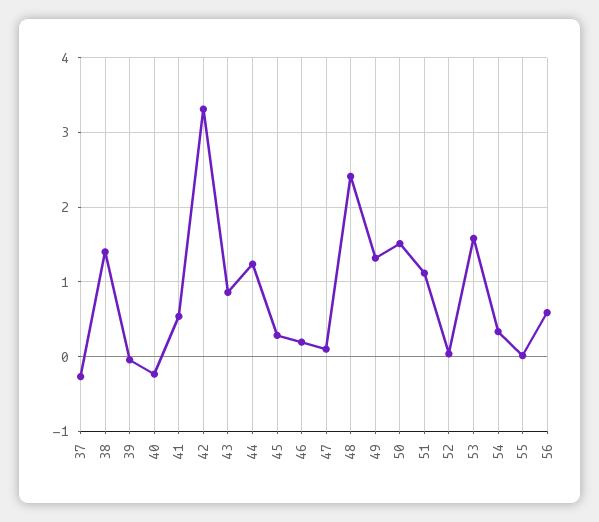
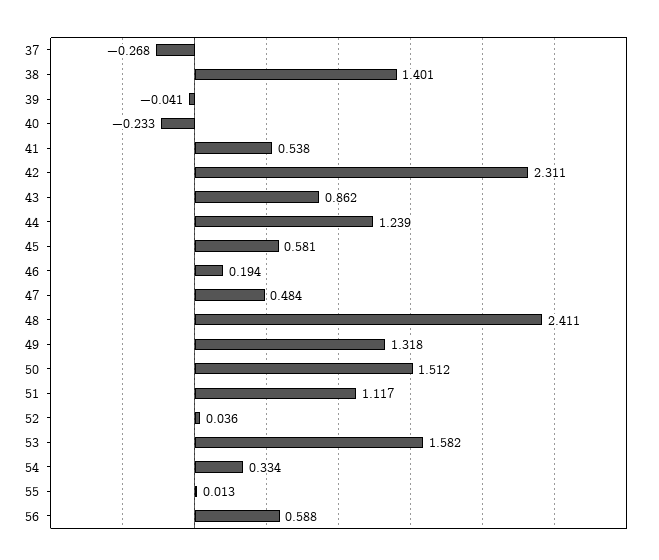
  {
    "37": -0.268,
    "38": 1.401,
    "39": -0.041,
    "40": -0.233,
    "41": 0.538,
-   "42": 3.3,
+   "42": 2.311,
    "43": 0.862,
    "44": 1.239,
-   "45": 0.3,
+   "45": 0.581,
    "46": 0.194,
-   "47": 0.1,
+   "47": 0.484,
    "48": 2.411,
    "49": 1.318,
    "50": 1.512,
    "51": 1.117,
    "52": 0.036,
    "53": 1.582,
    "54": 0.334,
    "55": 0.013,
    "56": 0.588
  }

